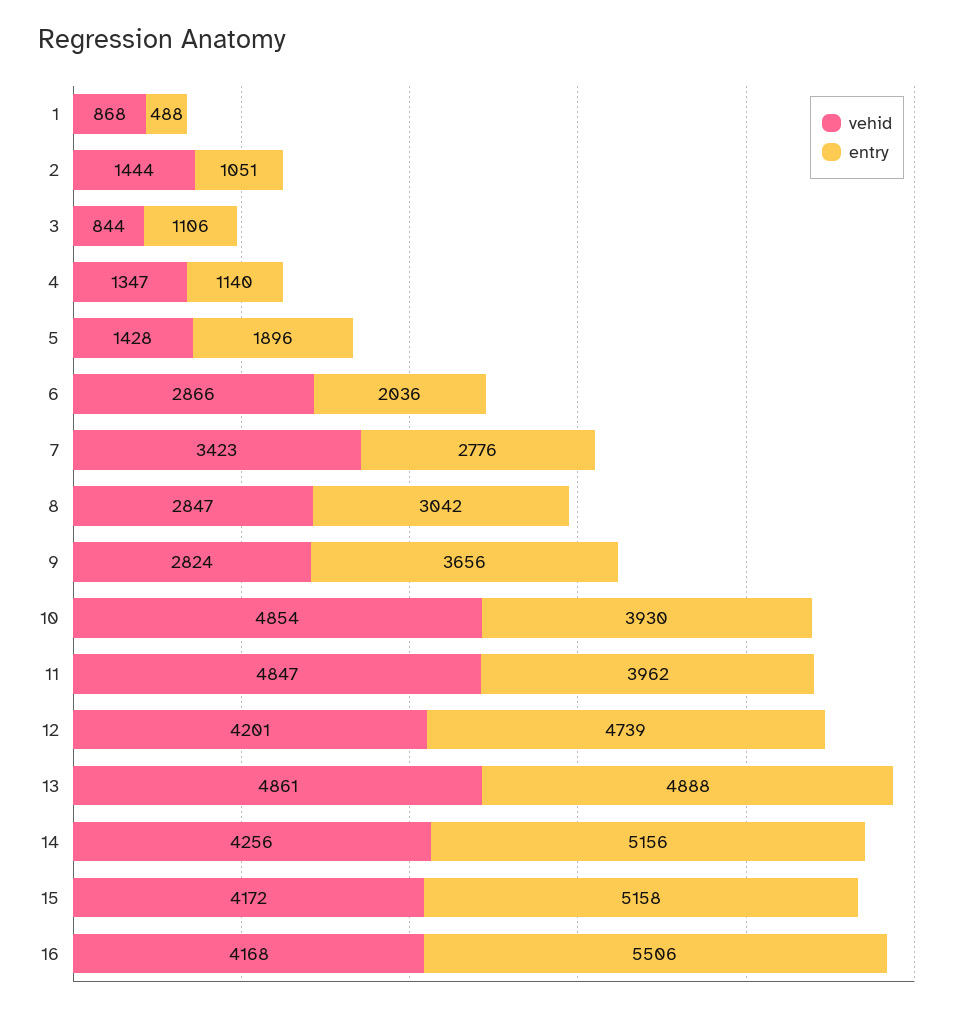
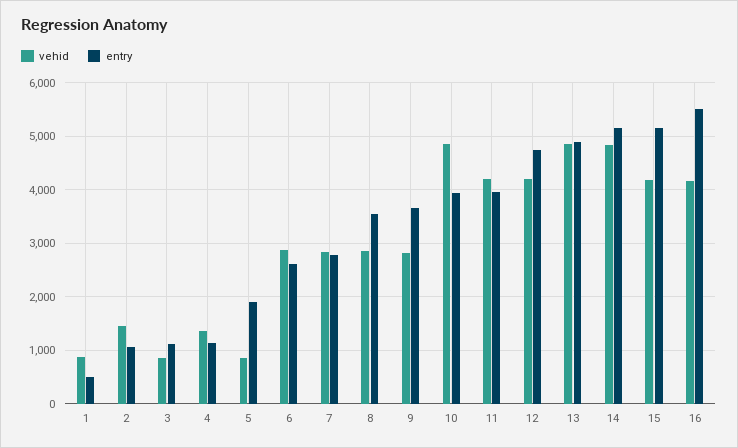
  {
    "vehid": {
      "1": 868,
      "2": 1444,
      "3": 844,
      "4": 1347,
-     "5": 1428,
+     "5": 800,
      "6": 2866,
-     "7": 3423,
+     "7": 2800,
      "8": 2847,
      "9": 2824,
      "10": 4854,
-     "11": 4847,
+     "11": 4200,
      "12": 4201,
      "13": 4861,
-     "14": 4256,
+     "14": 4800,
      "15": 4172,
      "16": 4168
    },
    "entry": {
      "1": 488,
      "2": 1051,
      "3": 1106,
      "4": 1140,
      "5": 1896,
-     "6": 2036,
+     "6": 2600,
      "7": 2776,
-     "8": 3042,
+     "8": 3600,
      "9": 3656,
      "10": 3930,
      "11": 3962,
      "12": 4739,
      "13": 4888,
      "14": 5156,
      "15": 5158,
      "16": 5506
    }
  }

